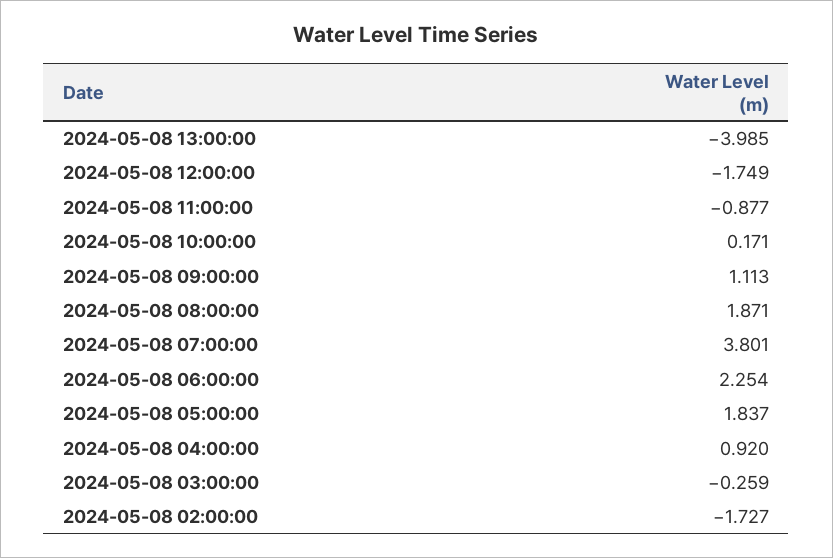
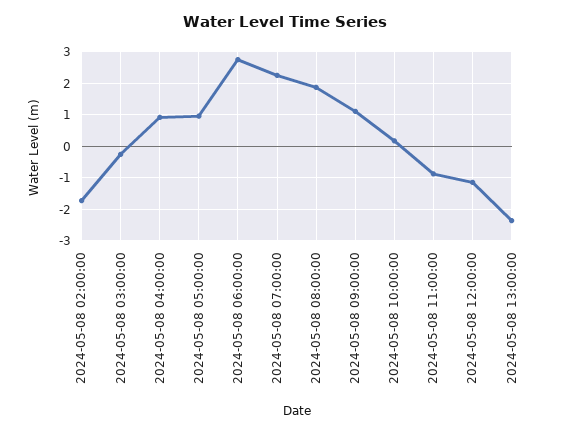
  {
-   "2024-05-08 13:00:00": -3.985,
+   "2024-05-08 13:00:00": -2.4,
-   "2024-05-08 12:00:00": -1.749,
+   "2024-05-08 12:00:00": -1.2,
    "2024-05-08 11:00:00": -0.877,
    "2024-05-08 10:00:00": 0.171,
    "2024-05-08 09:00:00": 1.113,
    "2024-05-08 08:00:00": 1.871,
-   "2024-05-08 07:00:00": 3.801,
+   "2024-05-08 07:00:00": 2.2,
-   "2024-05-08 06:00:00": 2.254,
+   "2024-05-08 06:00:00": 2.8,
-   "2024-05-08 05:00:00": 1.837,
+   "2024-05-08 05:00:00": 1,
    "2024-05-08 04:00:00": 0.92,
    "2024-05-08 03:00:00": -0.259,
    "2024-05-08 02:00:00": -1.727
  }

